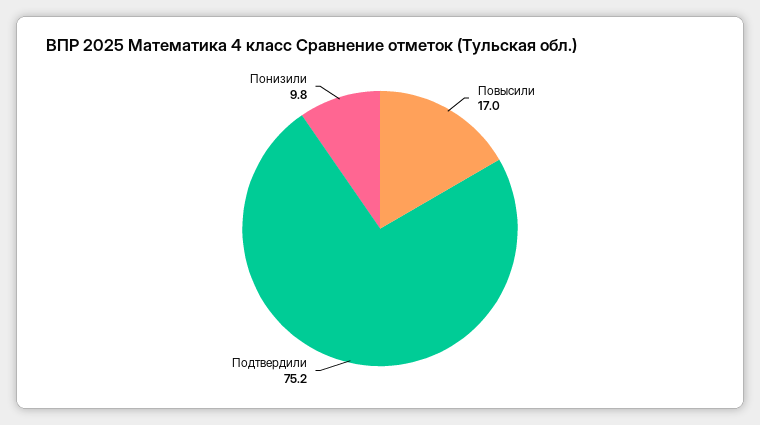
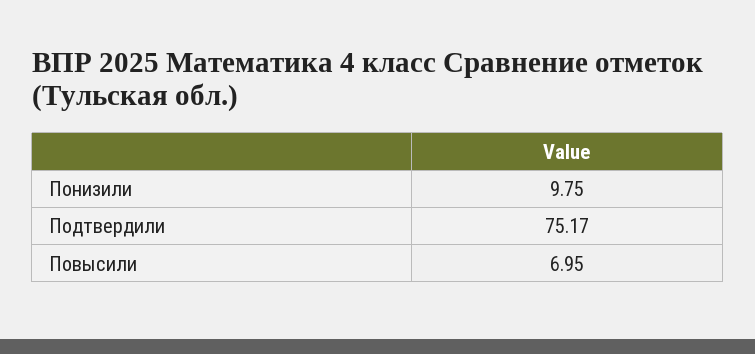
  {
-   "Повысили": 17,
+   "Повысили": 6.95,
    "Подтвердили": 75.17,
    "Понизили": 9.75
  }

